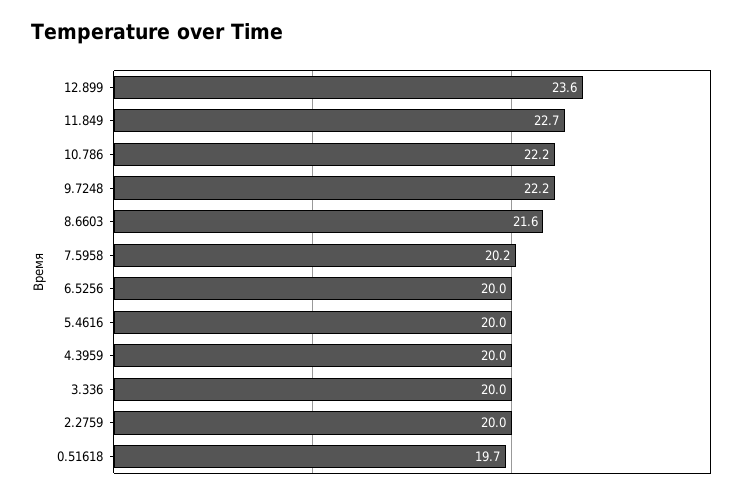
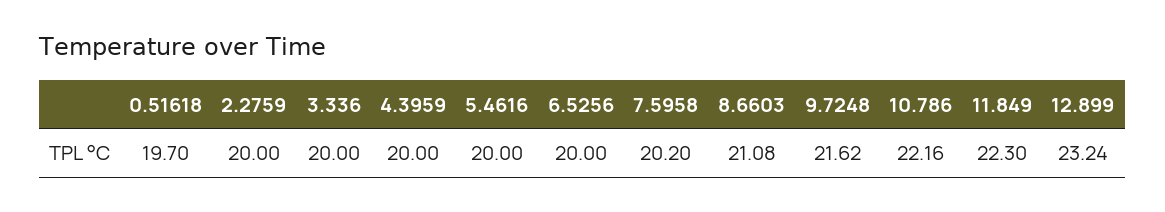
  {
-   "12.899": 23.6,
+   "12.899": 23.24,
-   "11.849": 22.7,
+   "11.849": 22.3,
    "10.786": 22.16,
-   "9.7248": 22.2,
+   "9.7248": 21.62,
-   "8.6603": 21.6,
+   "8.6603": 21.08,
    "7.5958": 20.2,
    "6.5256": 20,
    "5.4616": 20,
    "4.3959": 20,
    "3.336": 20,
    "2.2759": 20,
    "0.51618": 19.7
  }

